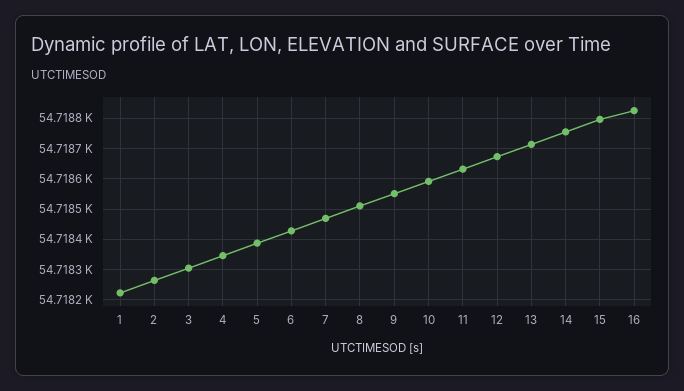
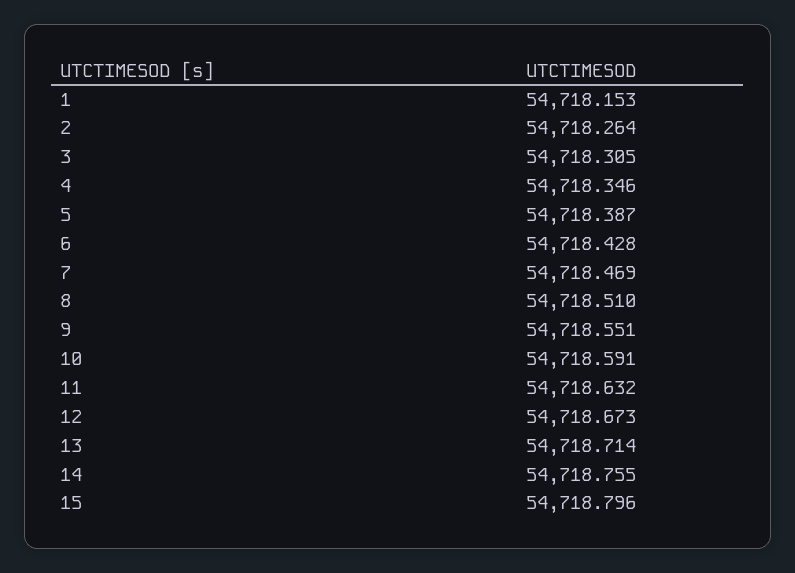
  {
-   "1": 54718.22,
+   "1": 54718.153,
    "2": 54718.264,
    "3": 54718.305,
    "4": 54718.346,
    "5": 54718.387,
    "6": 54718.428,
    "7": 54718.469,
    "8": 54718.51,
    "9": 54718.551,
    "10": 54718.591,
    "11": 54718.632,
    "12": 54718.673,
    "13": 54718.714,
    "14": 54718.755,
-   "15": 54718.796,
+   "15": 54718.796
-   "16": 54718.82
  }

